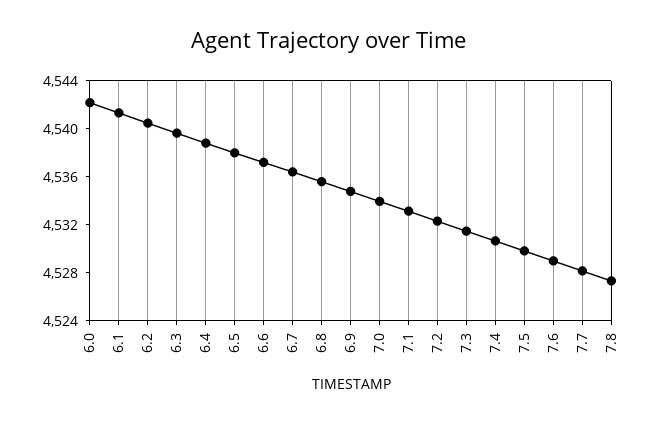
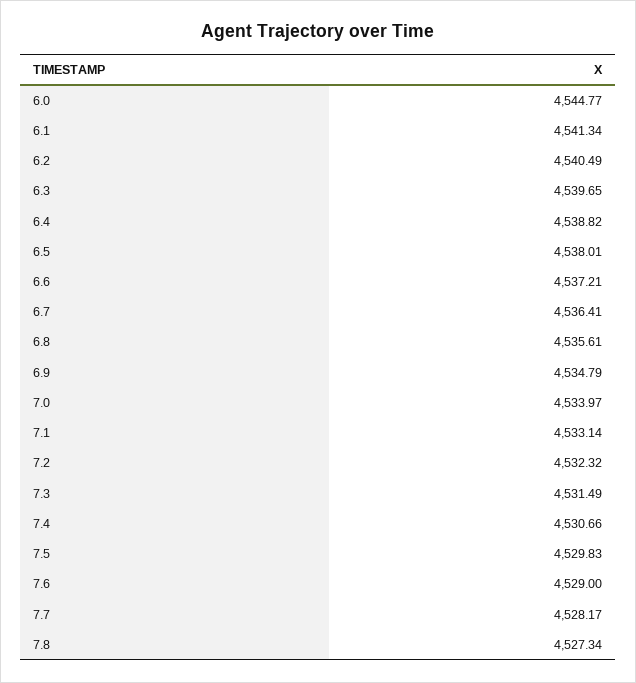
  {
-   "6.0": 4542,
+   "6.0": 4544.77,
    "6.1": 4541.34,
    "6.2": 4540.49,
    "6.3": 4539.65,
    "6.4": 4538.82,
    "6.5": 4538.01,
    "6.6": 4537.21,
    "6.7": 4536.41,
    "6.8": 4535.61,
    "6.9": 4534.79,
    "7.0": 4533.97,
    "7.1": 4533.14,
    "7.2": 4532.32,
    "7.3": 4531.49,
    "7.4": 4530.66,
    "7.5": 4529.83,
    "7.6": 4529,
    "7.7": 4528.17,
    "7.8": 4527.34
  }

